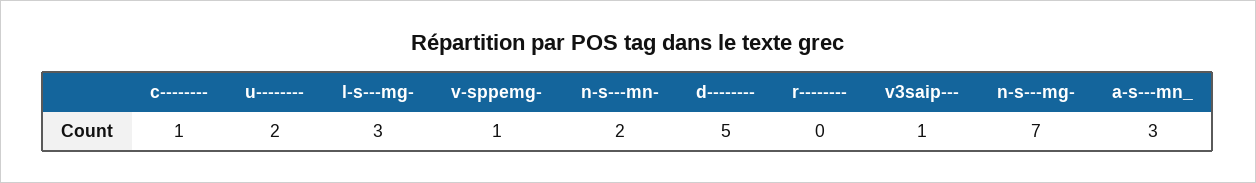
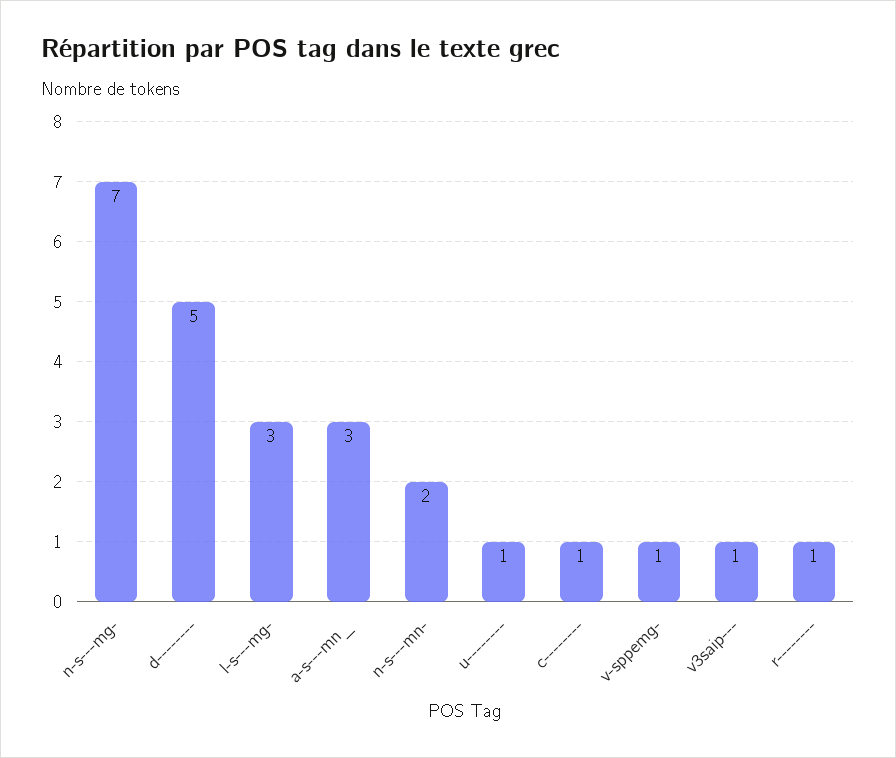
  {
    "c--------": 1,
-   "u--------": 2,
+   "u--------": 1,
    "l-s---mg-": 3,
    "v-sppemg-": 1,
    "n-s---mn-": 2,
    "d--------": 5,
-   "r--------": 0,
+   "r--------": 1,
    "v3saip---": 1,
    "n-s---mg-": 7,
    "a-s---mn_": 3
  }

